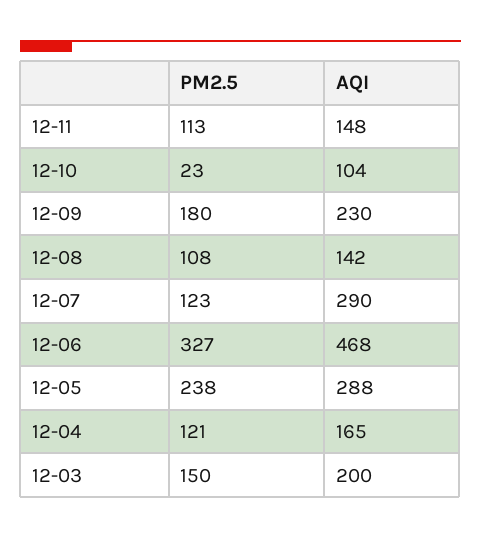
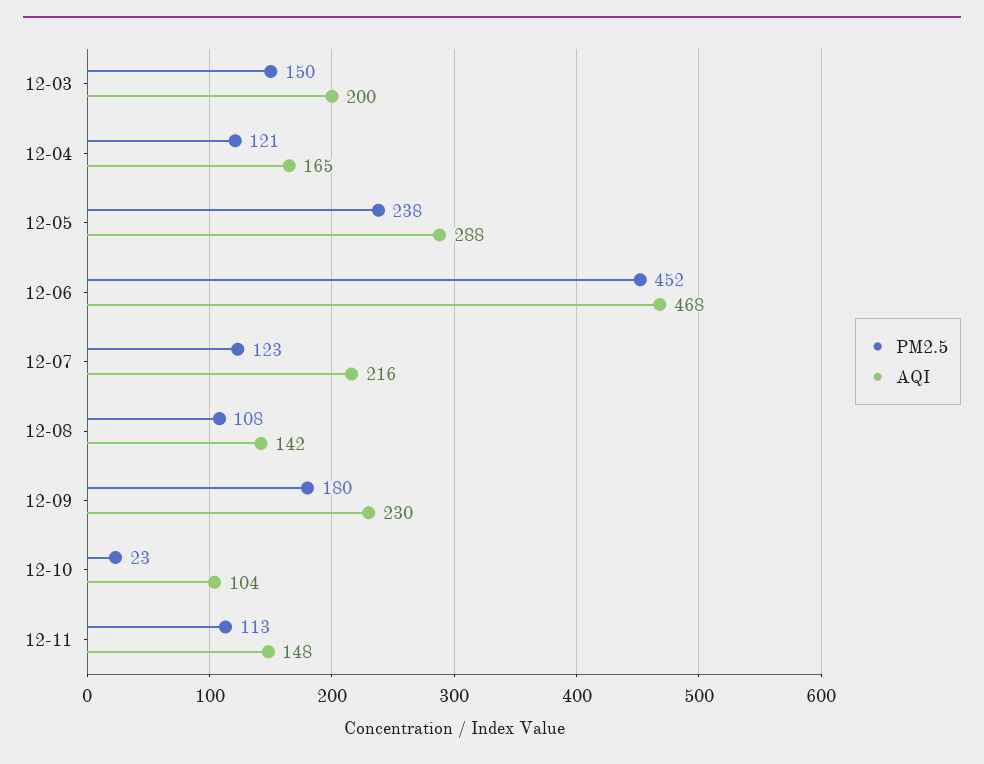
  {
    "PM2.5": {
      "12-11": 113,
      "12-10": 23,
      "12-09": 180,
      "12-08": 108,
      "12-07": 123,
-     "12-06": 327,
+     "12-06": 452,
      "12-05": 238,
      "12-04": 121,
      "12-03": 150
    },
    "AQI": {
      "12-11": 148,
      "12-10": 104,
      "12-09": 230,
      "12-08": 142,
-     "12-07": 290,
+     "12-07": 216,
      "12-06": 468,
      "12-05": 288,
      "12-04": 165,
      "12-03": 200
    }
  }

